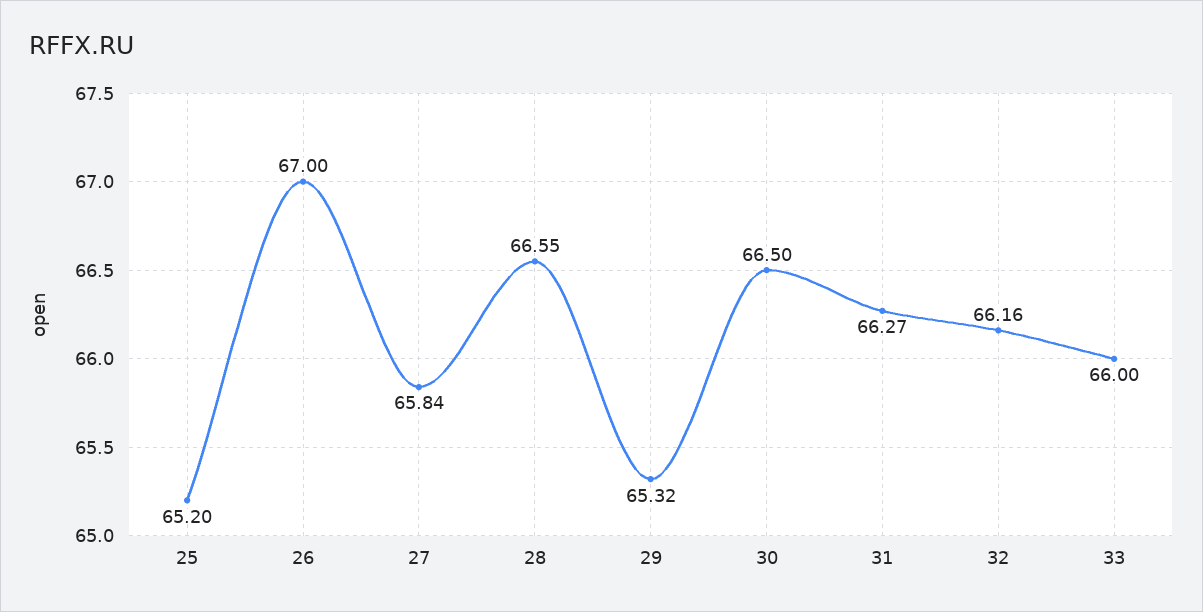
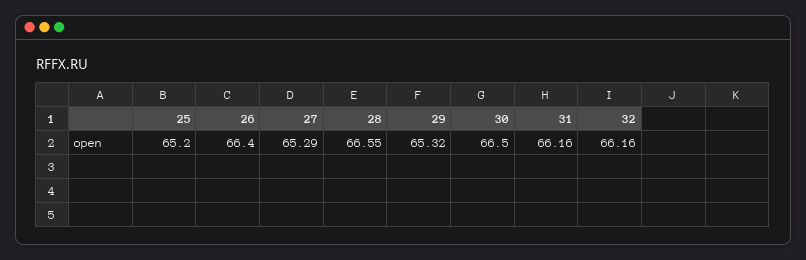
  {
    "25": 65.2,
-   "26": 67,
+   "26": 66.4,
-   "27": 65.84,
+   "27": 65.29,
    "28": 66.55,
    "29": 65.32,
    "30": 66.5,
-   "31": 66.27,
+   "31": 66.16,
-   "32": 66.16,
+   "32": 66.16
-   "33": 66
  }

